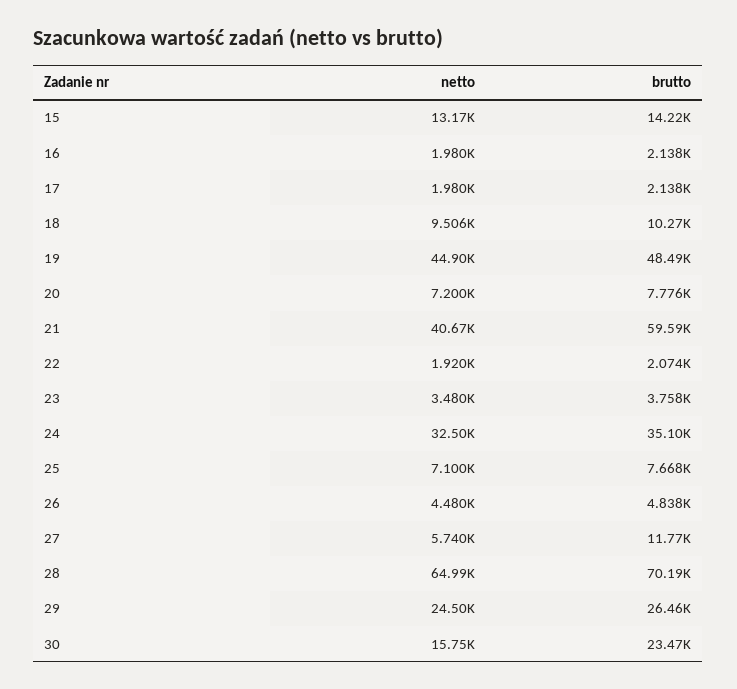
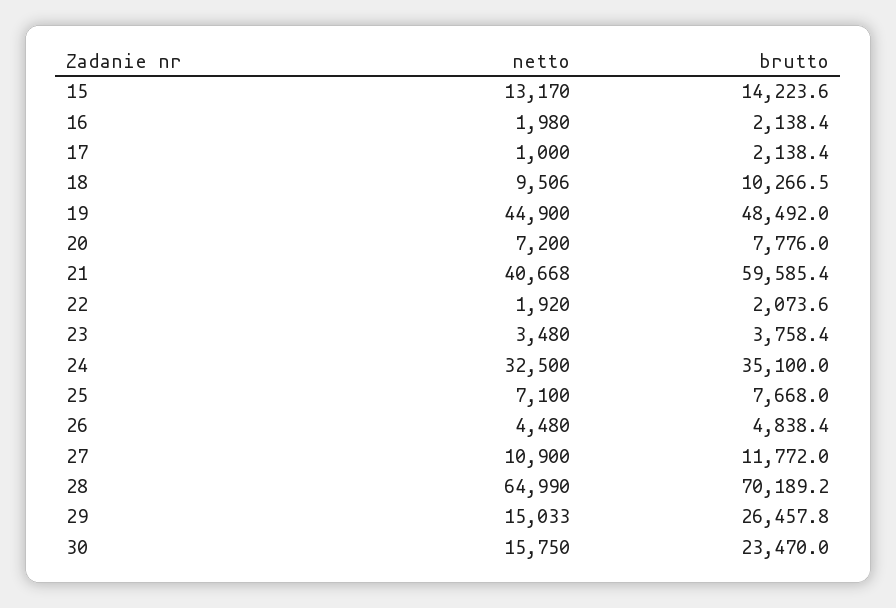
  {
    "netto": {
      "15": 13170,
      "16": 1980,
-     "17": 1980,
+     "17": 1000,
      "18": 9506,
      "19": 44900,
      "20": 7200,
      "21": 40668,
      "22": 1920,
      "23": 3480,
      "24": 32500,
      "25": 7100,
      "26": 4480,
-     "27": 5740,
+     "27": 10900,
      "28": 64990,
-     "29": 24500,
+     "29": 15033,
      "30": 15750
    },
    "brutto": {
      "15": 14223.6,
      "16": 2138.4,
      "17": 2138.4,
      "18": 10266.5,
      "19": 48492,
      "20": 7776,
      "21": 59585.4,
      "22": 2073.6,
      "23": 3758.4,
      "24": 35100,
      "25": 7668,
      "26": 4838.4,
      "27": 11772,
      "28": 70189.2,
      "29": 26457.8,
      "30": 23470
    }
  }

